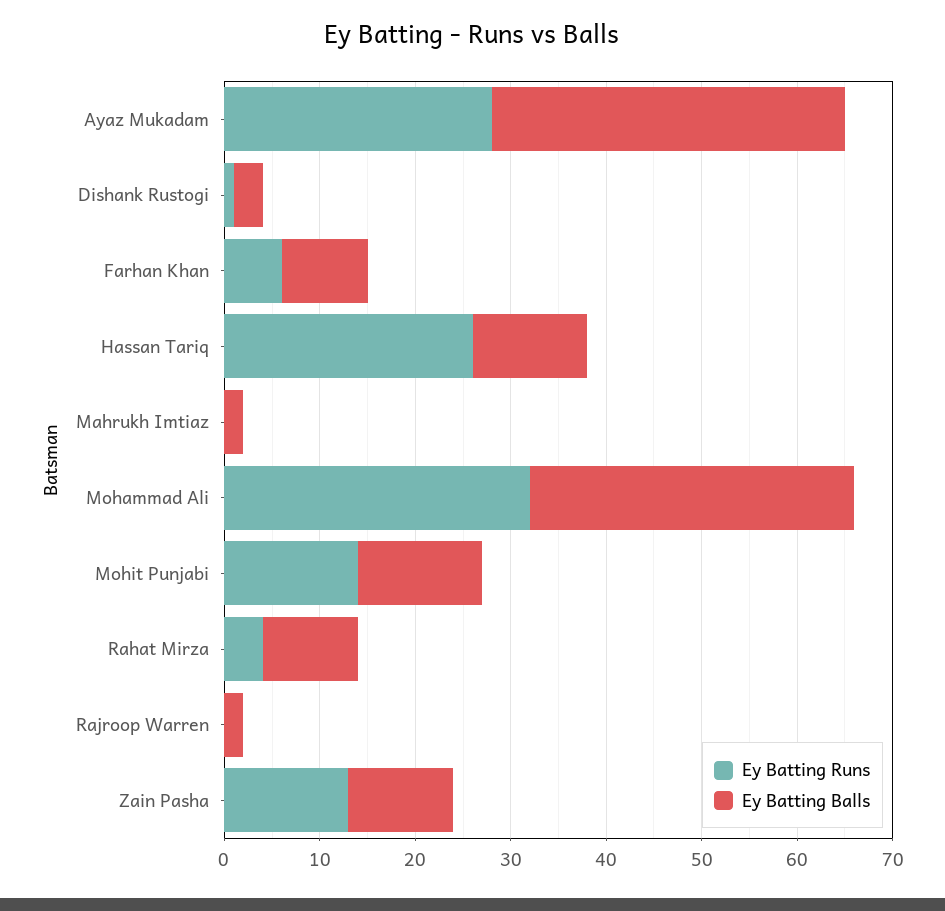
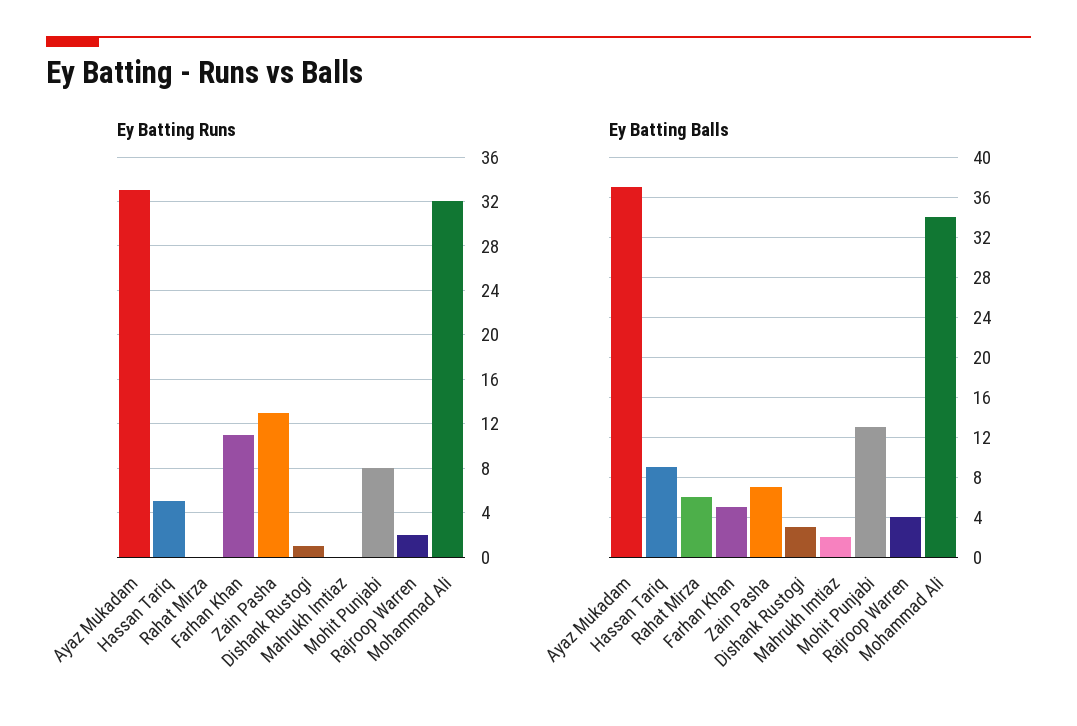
  {
    "Ey Batting Runs": {
-     "Ayaz Mukadam": 28,
+     "Ayaz Mukadam": 33,
      "Dishank Rustogi": 1,
-     "Farhan Khan": 6,
+     "Farhan Khan": 11,
-     "Hassan Tariq": 26,
+     "Hassan Tariq": 5,
      "Mahrukh Imtiaz": 0,
      "Mohammad Ali": 32,
-     "Mohit Punjabi": 14,
+     "Mohit Punjabi": 8,
-     "Rahat Mirza": 4,
+     "Rahat Mirza": 0,
-     "Rajroop Warren": 0,
+     "Rajroop Warren": 2,
      "Zain Pasha": 13
    },
    "Ey Batting Balls": {
      "Ayaz Mukadam": 37,
      "Dishank Rustogi": 3,
-     "Farhan Khan": 9,
+     "Farhan Khan": 5,
-     "Hassan Tariq": 12,
+     "Hassan Tariq": 9,
      "Mahrukh Imtiaz": 2,
      "Mohammad Ali": 34,
      "Mohit Punjabi": 13,
-     "Rahat Mirza": 10,
+     "Rahat Mirza": 6,
-     "Rajroop Warren": 2,
+     "Rajroop Warren": 4,
-     "Zain Pasha": 11
+     "Zain Pasha": 7
    }
  }

